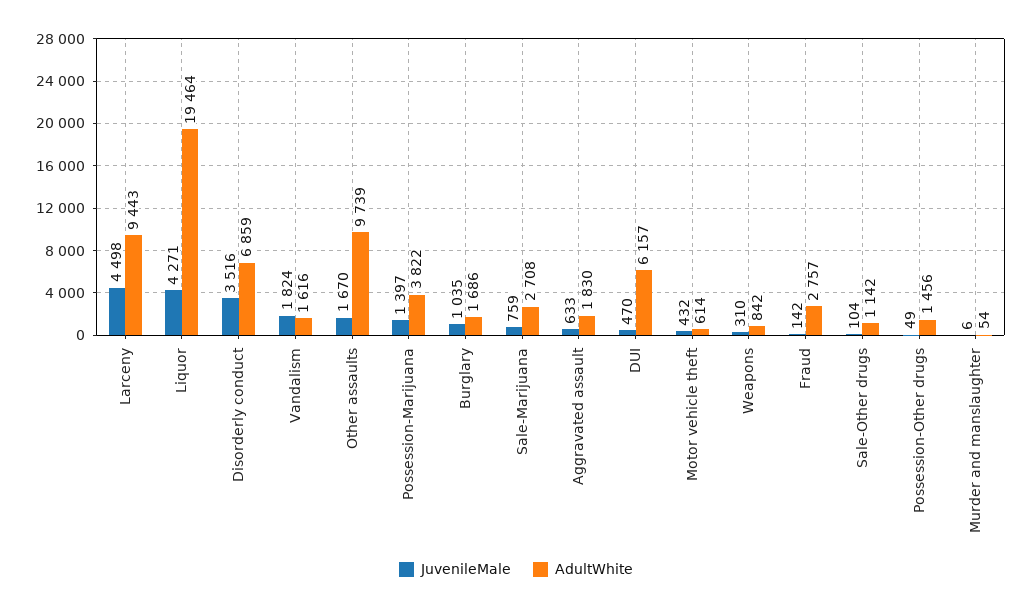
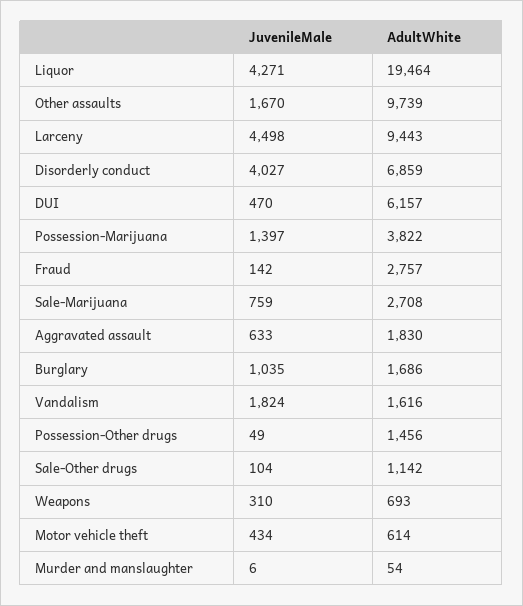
  {
    "JuvenileMale": {
      "Larceny": 4498,
      "Liquor": 4271,
-     "Disorderly conduct": 3516,
+     "Disorderly conduct": 4027,
      "Vandalism": 1824,
      "Other assaults": 1670,
      "Possession-Marijuana": 1397,
      "Burglary": 1035,
      "Sale-Marijuana": 759,
      "Aggravated assault": 633,
      "DUI": 470,
-     "Motor vehicle theft": 432,
+     "Motor vehicle theft": 434,
      "Weapons": 310,
      "Fraud": 142,
      "Sale-Other drugs": 104,
      "Possession-Other drugs": 49,
      "Murder and manslaughter": 6
    },
    "AdultWhite": {
      "Larceny": 9443,
      "Liquor": 19464,
      "Disorderly conduct": 6859,
      "Vandalism": 1616,
      "Other assaults": 9739,
      "Possession-Marijuana": 3822,
      "Burglary": 1686,
      "Sale-Marijuana": 2708,
      "Aggravated assault": 1830,
      "DUI": 6157,
      "Motor vehicle theft": 614,
-     "Weapons": 842,
+     "Weapons": 693,
      "Fraud": 2757,
      "Sale-Other drugs": 1142,
      "Possession-Other drugs": 1456,
      "Murder and manslaughter": 54
    }
  }

